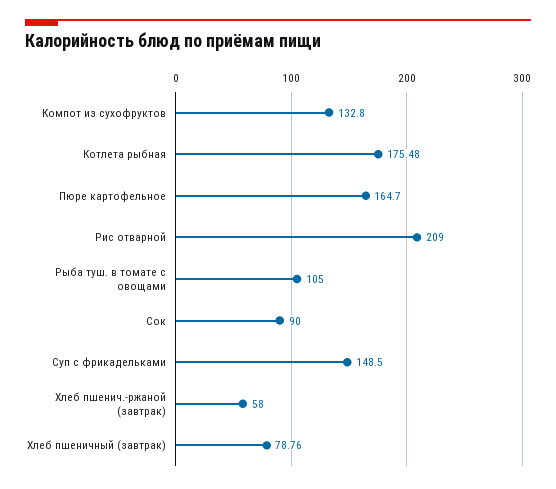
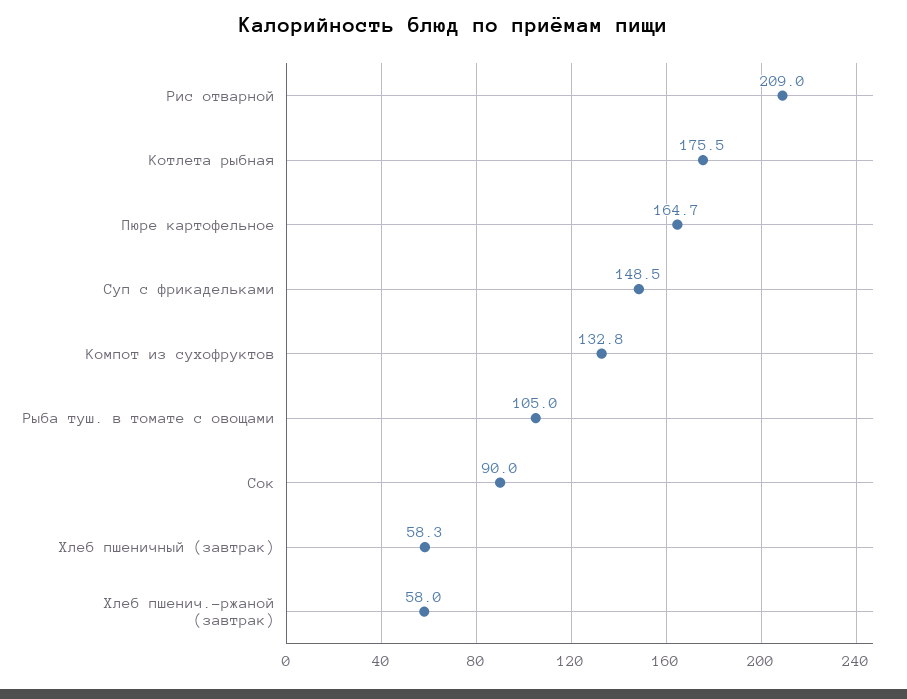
  {
    "Компот из сухофруктов": 132.8,
    "Котлета рыбная": 175.48,
    "Пюре картофельное": 164.7,
    "Рис отварной": 209,
    "Рыба туш. в томате с овощами": 105,
    "Сок": 90,
    "Суп с фрикадельками": 148.5,
    "Хлеб пшенич.-ржаной (завтрак)": 58,
-   "Хлеб пшеничный (завтрак)": 78.76
+   "Хлеб пшеничный (завтрак)": 58.3
  }

